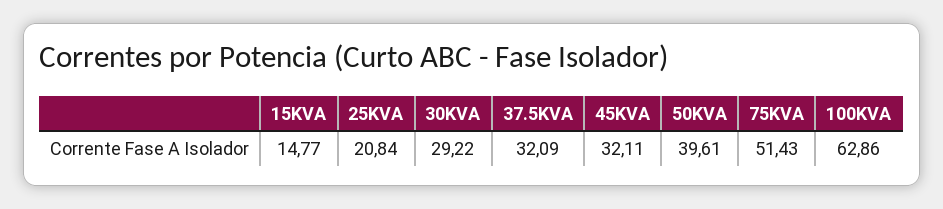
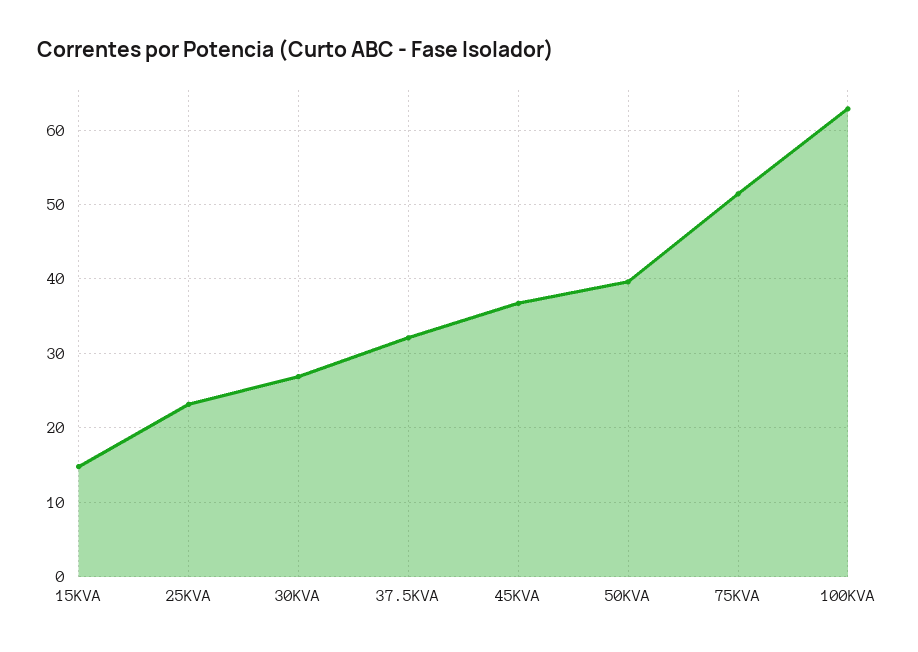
  {
    "15KVA": 14.77,
-   "25KVA": 20.84,
+   "25KVA": 23,
-   "30KVA": 29.22,
+   "30KVA": 27,
    "37.5KVA": 32.09,
-   "45KVA": 32.11,
+   "45KVA": 37,
    "50KVA": 39.61,
    "75KVA": 51.43,
    "100KVA": 62.86
  }

